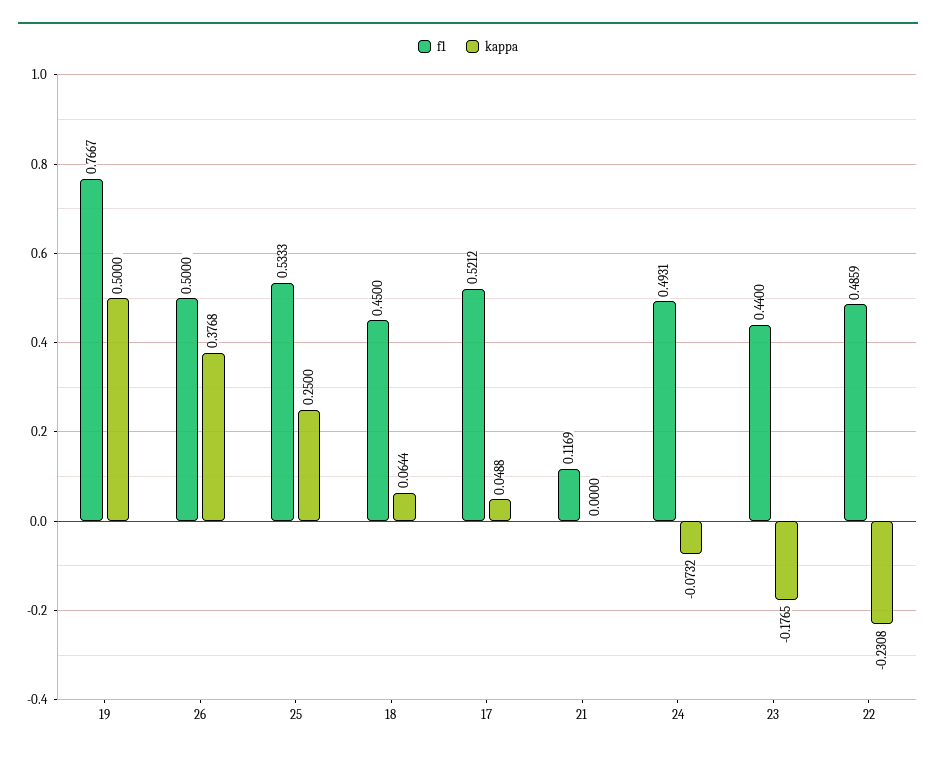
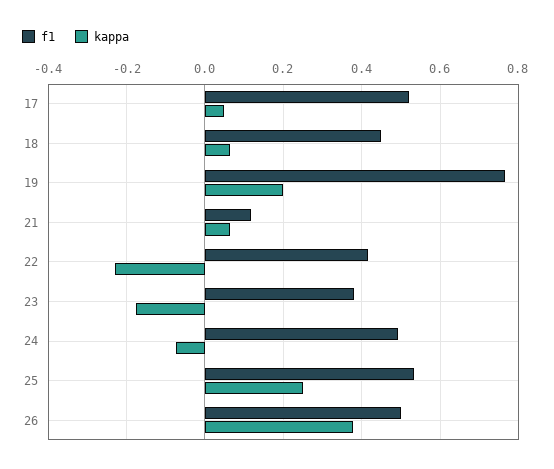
  {
    "f1": {
      "19": 0.7667,
      "26": 0.5,
      "25": 0.5333,
      "18": 0.45,
      "17": 0.5212,
      "21": 0.1169,
      "24": 0.4931,
-     "23": 0.44,
+     "23": 0.38,
-     "22": 0.4859
+     "22": 0.42
    },
    "kappa": {
-     "19": 0.5,
+     "19": 0.2,
      "26": 0.3768,
      "25": 0.25,
      "18": 0.0644,
      "17": 0.0488,
-     "21": 0,
+     "21": 0.06,
      "24": -0.0732,
      "23": -0.1765,
      "22": -0.2308
    }
  }

